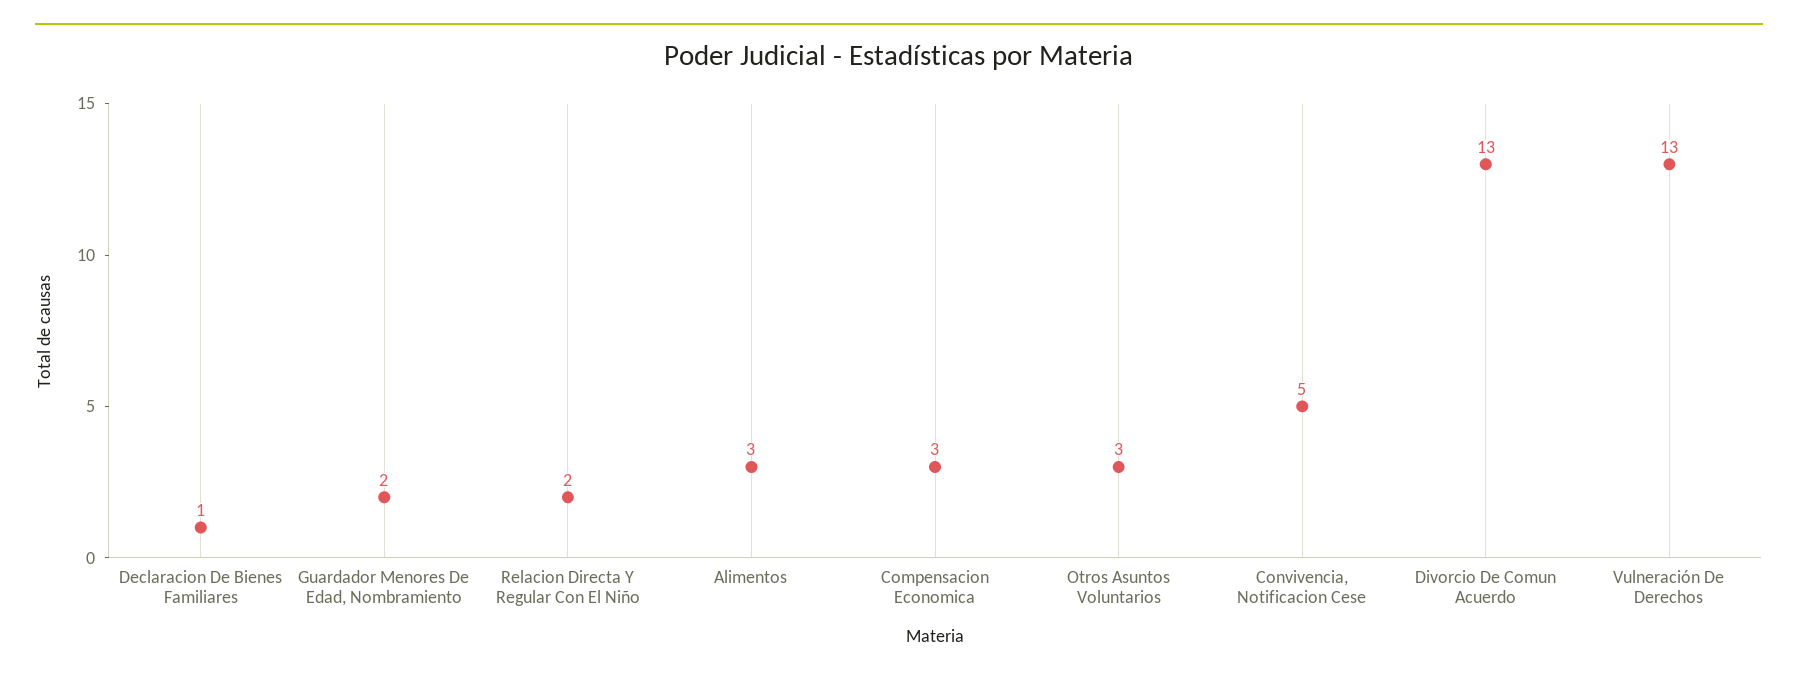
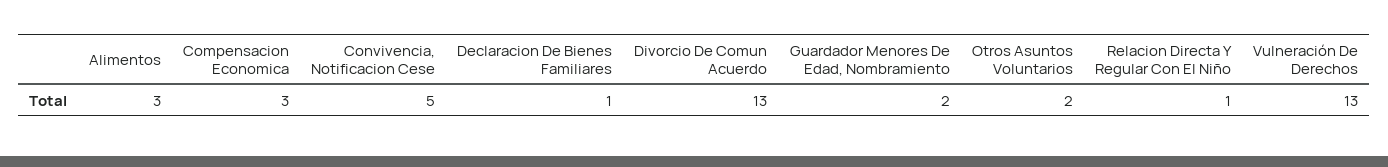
  {
    "Declaracion De Bienes Familiares": 1,
    "Guardador Menores De Edad, Nombramiento": 2,
-   "Relacion Directa Y Regular Con El Niño": 2,
+   "Relacion Directa Y Regular Con El Niño": 1,
    "Alimentos": 3,
    "Compensacion Economica": 3,
-   "Otros Asuntos Voluntarios": 3,
+   "Otros Asuntos Voluntarios": 2,
    "Convivencia, Notificacion Cese": 5,
    "Divorcio De Comun Acuerdo": 13,
    "Vulneración De Derechos": 13
  }

